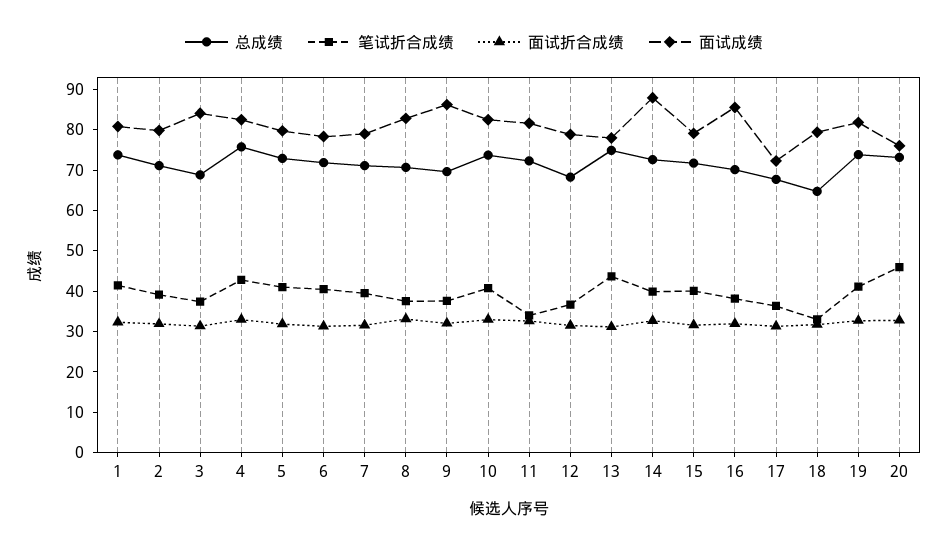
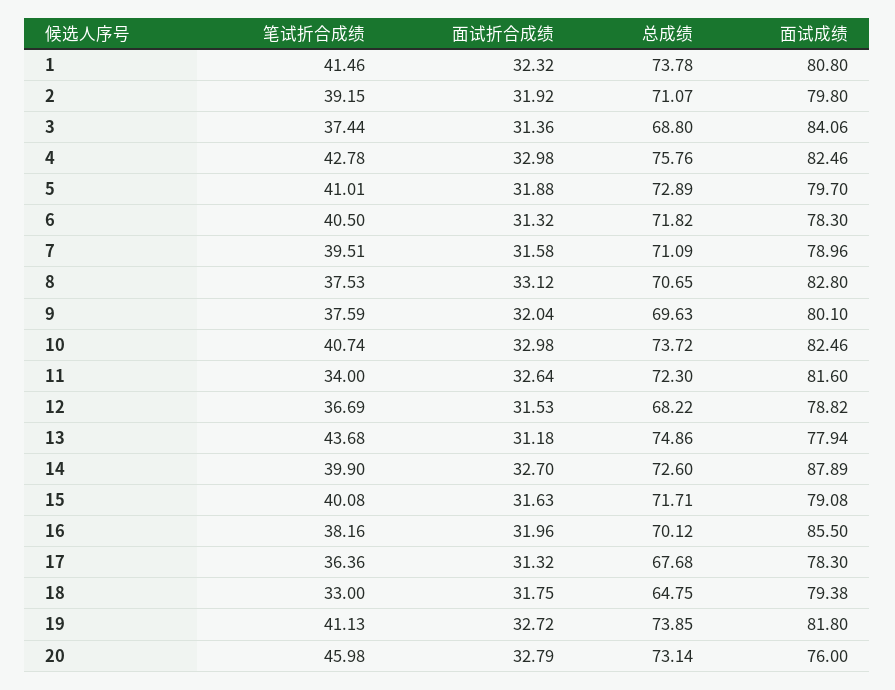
  {
    "总成绩": {
      "1": 73.78,
      "2": 71.07,
      "3": 68.8,
      "4": 75.76,
      "5": 72.89,
      "6": 71.82,
      "7": 71.09,
      "8": 70.65,
      "9": 69.63,
      "10": 73.72,
      "11": 72.3,
      "12": 68.22,
      "13": 74.86,
      "14": 72.6,
      "15": 71.71,
      "16": 70.12,
      "17": 67.68,
      "18": 64.75,
      "19": 73.85,
      "20": 73.14
    },
    "笔试折合成绩": {
      "1": 41.46,
      "2": 39.15,
      "3": 37.44,
      "4": 42.78,
      "5": 41.01,
      "6": 40.5,
      "7": 39.51,
      "8": 37.53,
      "9": 37.59,
      "10": 40.74,
      "11": 34,
      "12": 36.69,
      "13": 43.68,
      "14": 39.9,
      "15": 40.08,
      "16": 38.16,
      "17": 36.36,
      "18": 33,
      "19": 41.13,
      "20": 45.98
    },
    "面试折合成绩": {
      "1": 32.32,
      "2": 31.92,
      "3": 31.36,
      "4": 32.98,
      "5": 31.88,
      "6": 31.32,
      "7": 31.58,
      "8": 33.12,
      "9": 32.04,
      "10": 32.98,
      "11": 32.64,
      "12": 31.53,
      "13": 31.18,
      "14": 32.7,
      "15": 31.63,
      "16": 31.96,
      "17": 31.32,
      "18": 31.75,
      "19": 32.72,
      "20": 32.79
    },
    "面试成绩": {
      "1": 80.8,
      "2": 79.8,
      "3": 84.06,
      "4": 82.46,
      "5": 79.7,
      "6": 78.3,
      "7": 78.96,
      "8": 82.8,
-     "9": 86,
+     "9": 80.1,
      "10": 82.46,
      "11": 81.6,
      "12": 78.82,
      "13": 77.94,
      "14": 87.89,
      "15": 79.08,
      "16": 85.5,
-     "17": 72,
+     "17": 78.3,
      "18": 79.38,
      "19": 81.8,
      "20": 76
    }
  }

